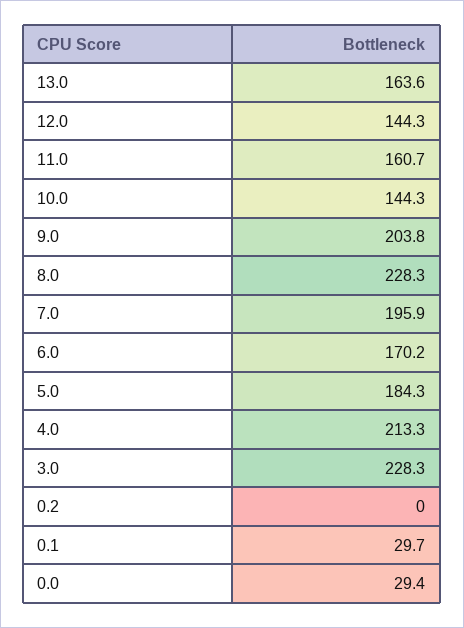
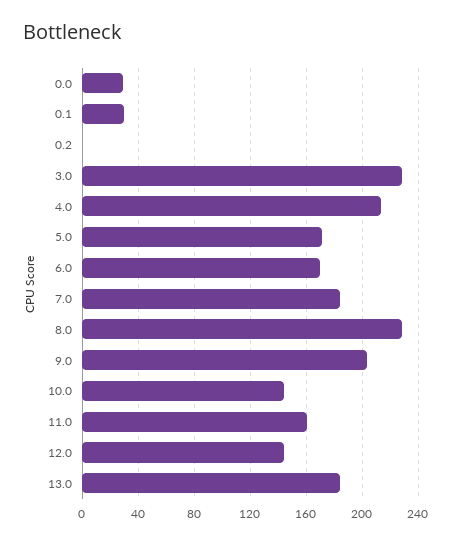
  {
-   "13.0": 163.6,
+   "13.0": 185,
    "12.0": 144.3,
    "11.0": 160.7,
    "10.0": 144.3,
    "9.0": 203.8,
    "8.0": 228.3,
-   "7.0": 195.9,
+   "7.0": 185,
    "6.0": 170.2,
-   "5.0": 184.3,
+   "5.0": 170,
    "4.0": 213.3,
    "3.0": 228.3,
    "0.2": 0,
    "0.1": 29.7,
    "0.0": 29.4
  }

